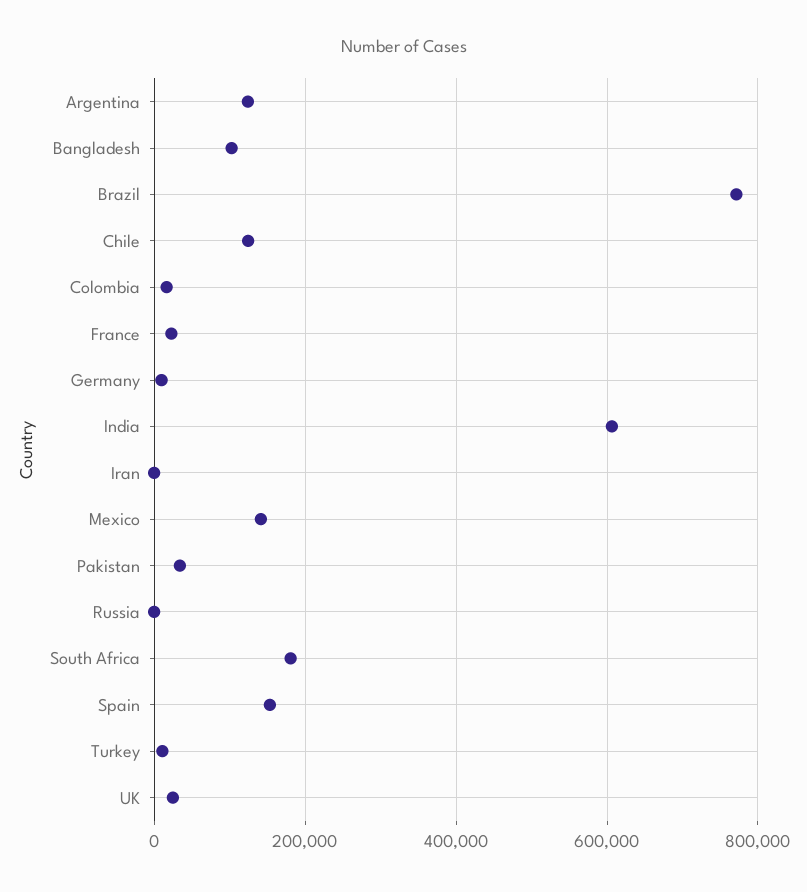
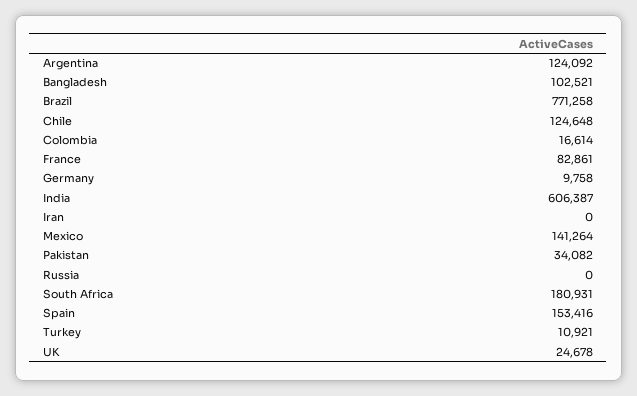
  {
    "Argentina": 124092,
    "Bangladesh": 102521,
    "Brazil": 771258,
    "Chile": 124648,
    "Colombia": 16614,
-   "France": 20000,
+   "France": 82861,
    "Germany": 9758,
    "India": 606387,
    "Iran": 0,
    "Mexico": 141264,
    "Pakistan": 34082,
    "Russia": 0,
    "South Africa": 180931,
    "Spain": 153416,
    "Turkey": 10921,
    "UK": 24678
  }

